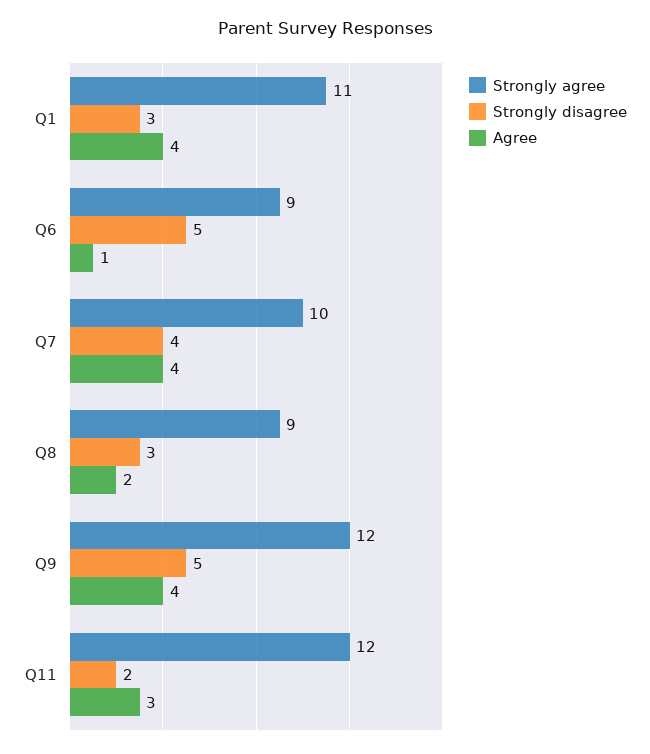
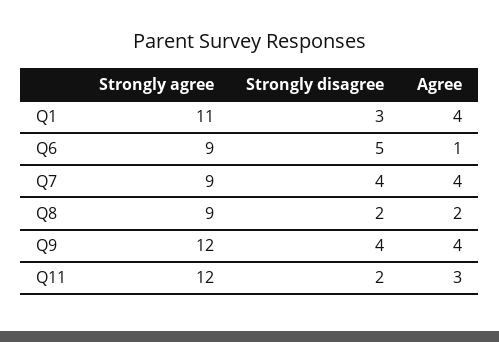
  {
    "Strongly agree": {
      "Q1": 11,
      "Q6": 9,
-     "Q7": 10,
+     "Q7": 9,
      "Q8": 9,
      "Q9": 12,
      "Q11": 12
    },
    "Strongly disagree": {
      "Q1": 3,
      "Q6": 5,
      "Q7": 4,
-     "Q8": 3,
+     "Q8": 2,
-     "Q9": 5,
+     "Q9": 4,
      "Q11": 2
    },
    "Agree": {
      "Q1": 4,
      "Q6": 1,
      "Q7": 4,
      "Q8": 2,
      "Q9": 4,
      "Q11": 3
    }
  }

